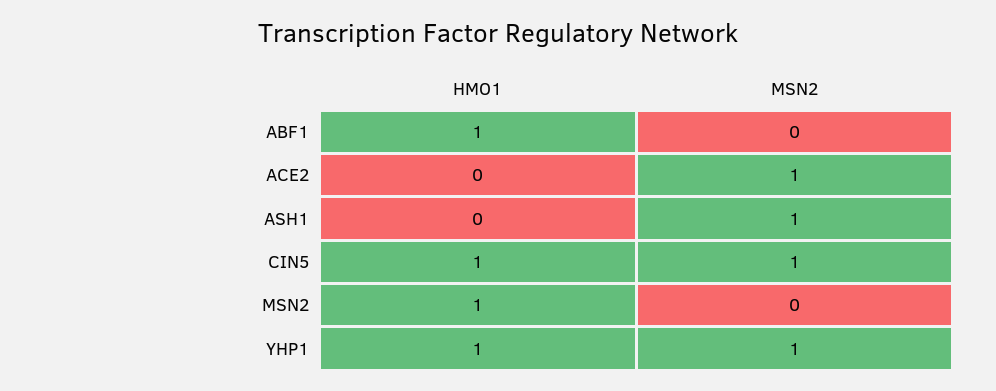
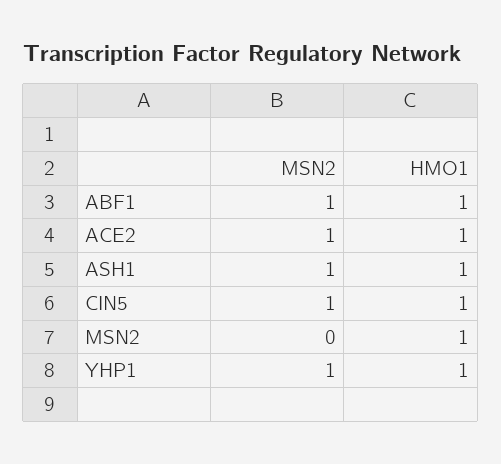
  {
    "HMO1": {
      "ABF1": 1,
-     "ACE2": 0,
+     "ACE2": 1,
-     "ASH1": 0,
+     "ASH1": 1,
      "CIN5": 1,
      "MSN2": 1,
      "YHP1": 1
    },
    "MSN2": {
-     "ABF1": 0,
+     "ABF1": 1,
      "ACE2": 1,
      "ASH1": 1,
      "CIN5": 1,
      "MSN2": 0,
      "YHP1": 1
    }
  }

